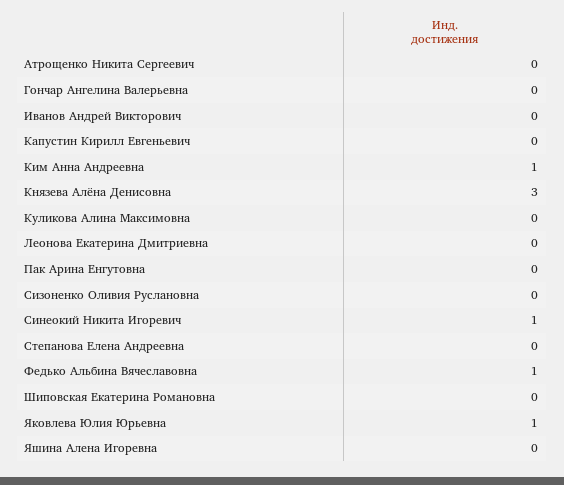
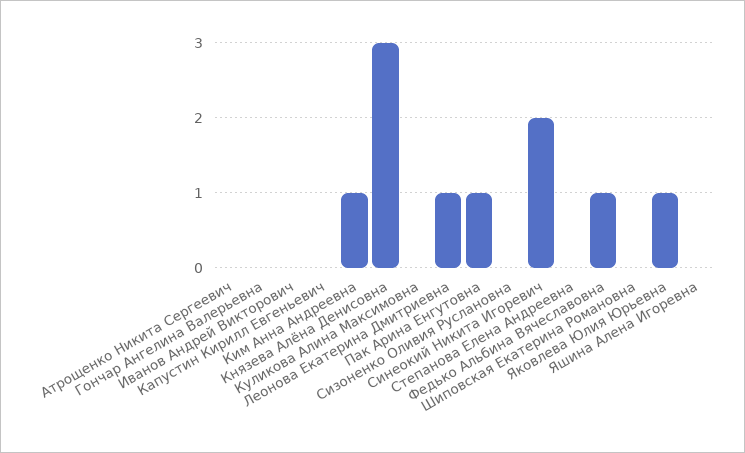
  {
    "Атрощенко Никита Сергеевич": 0,
    "Гончар Ангелина Валерьевна": 0,
    "Иванов Андрей Викторович": 0,
    "Капустин Кирилл Евгеньевич": 0,
    "Ким Анна Андреевна": 1,
    "Князева Алёна Денисовна": 3,
    "Куликова Алина Максимовна": 0,
-   "Леонова Екатерина Дмитриевна": 0,
+   "Леонова Екатерина Дмитриевна": 1,
-   "Пак Арина Енгутовна": 0,
+   "Пак Арина Енгутовна": 1,
    "Сизоненко Оливия Руслановна": 0,
-   "Синеокий Никита Игоревич": 1,
+   "Синеокий Никита Игоревич": 2,
    "Степанова Елена Андреевна": 0,
    "Федько Альбина Вячеславовна": 1,
    "Шиповская Екатерина Романовна": 0,
    "Яковлева Юлия Юрьевна": 1,
    "Яшина Алена Игоревна": 0
  }

